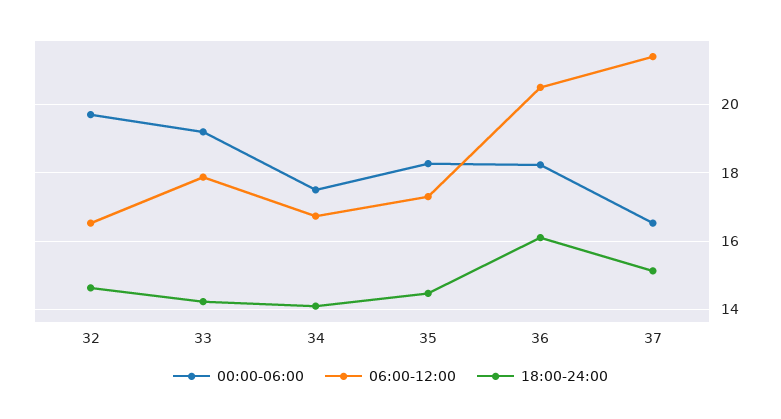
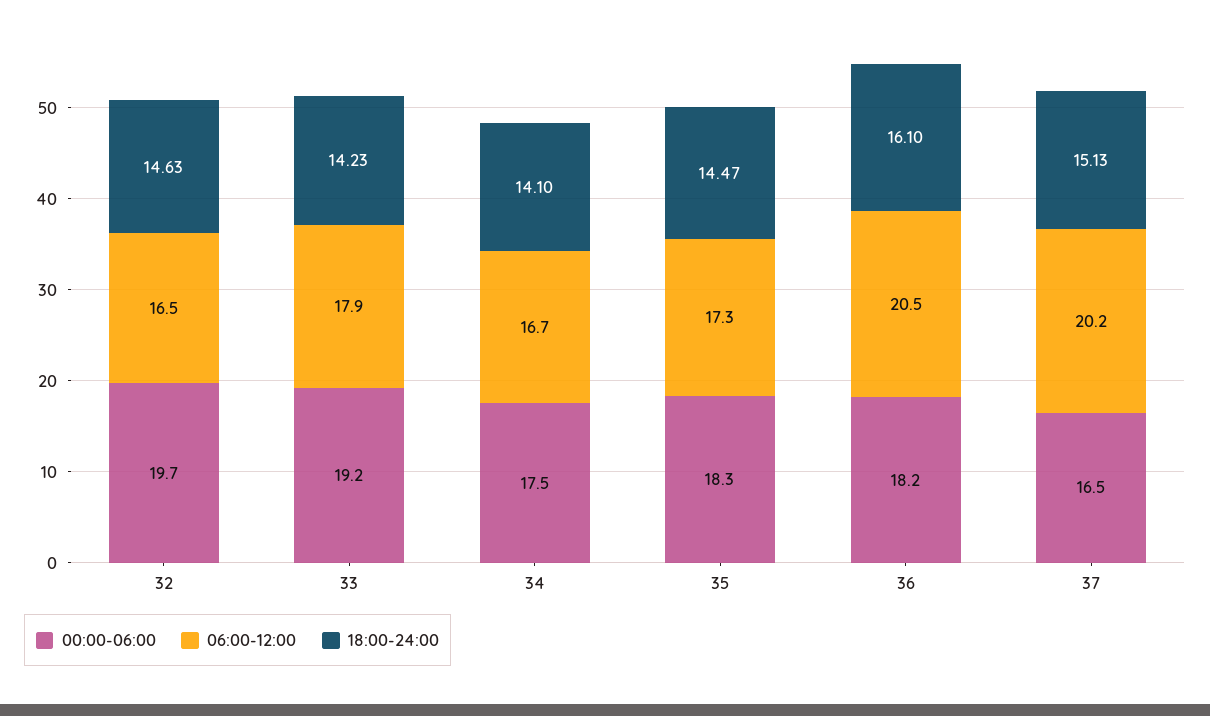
  {
    "00:00-06:00": {
      "32": 19.7,
      "33": 19.2,
      "34": 17.5,
      "35": 18.3,
      "36": 18.2,
      "37": 16.5
    },
    "06:00-12:00": {
      "32": 16.5,
      "33": 17.9,
      "34": 16.7,
      "35": 17.3,
      "36": 20.5,
-     "37": 21.4
+     "37": 20.2
    },
    "18:00-24:00": {
      "32": 14.63,
      "33": 14.23,
      "34": 14.1,
      "35": 14.47,
      "36": 16.1,
      "37": 15.13
    }
  }

